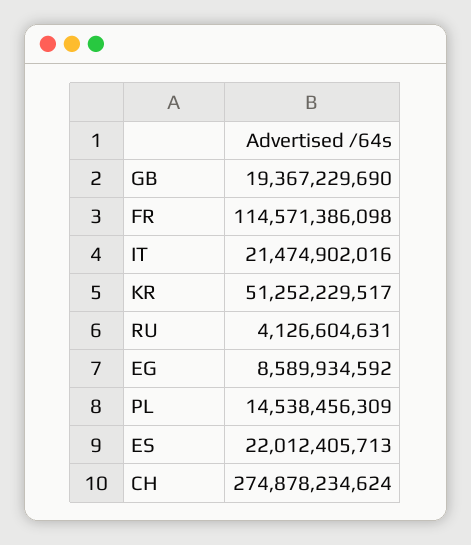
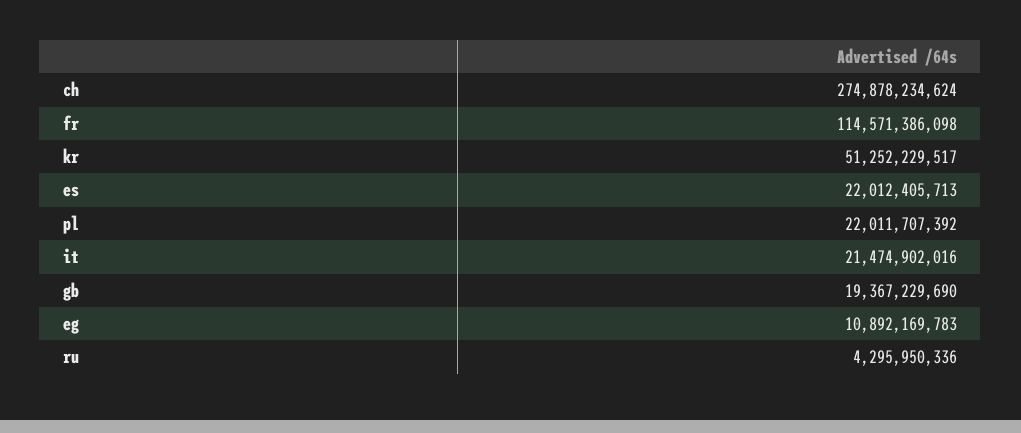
  {
    "GB": 19367229690,
    "FR": 114571386098,
    "IT": 21474902016,
    "KR": 51252229517,
-   "RU": 4126604631,
+   "RU": 4295950336,
-   "EG": 8589934592,
+   "EG": 10892169783,
-   "PL": 14538456309,
+   "PL": 22011707392,
    "ES": 22012405713,
    "CH": 274878234624
  }

